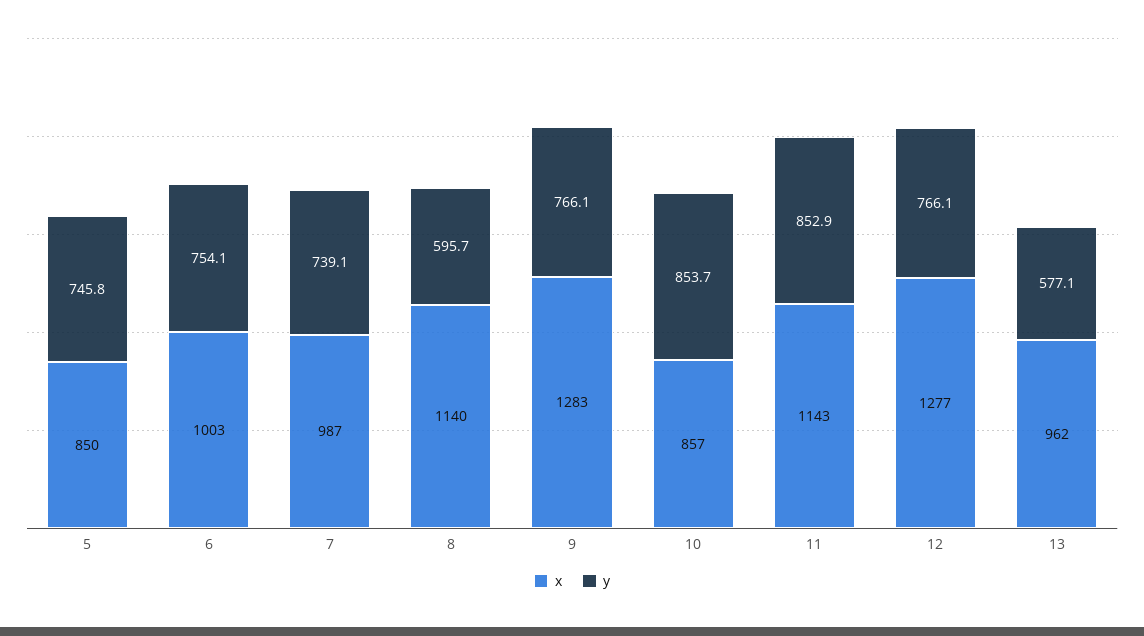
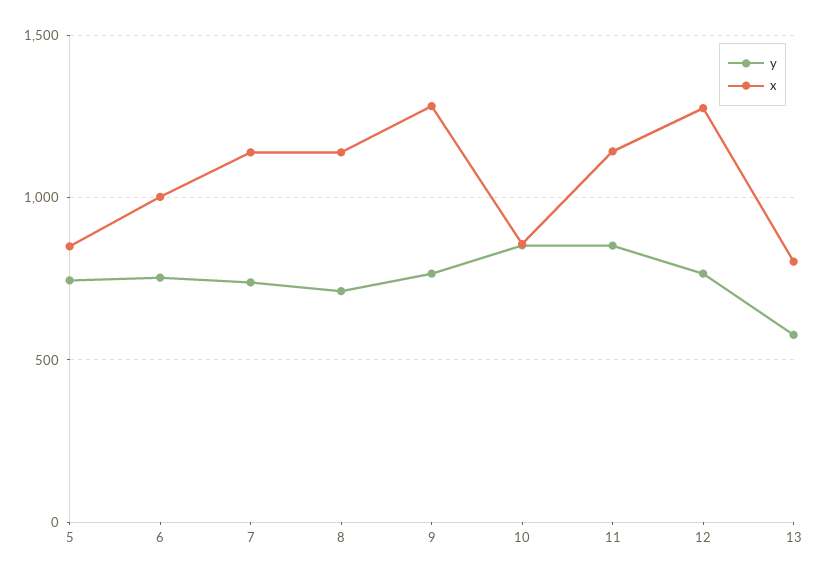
  {
    "x": {
      "5": 850,
      "6": 1003,
-     "7": 987,
+     "7": 1150,
      "8": 1140,
      "9": 1283,
      "10": 857,
      "11": 1143,
      "12": 1277,
-     "13": 962
+     "13": 800
    },
    "y": {
      "5": 745.8,
      "6": 754.1,
      "7": 739.1,
-     "8": 595.7,
+     "8": 700,
      "9": 766.1,
      "10": 853.7,
      "11": 852.9,
      "12": 766.1,
      "13": 577.1
    }
  }

